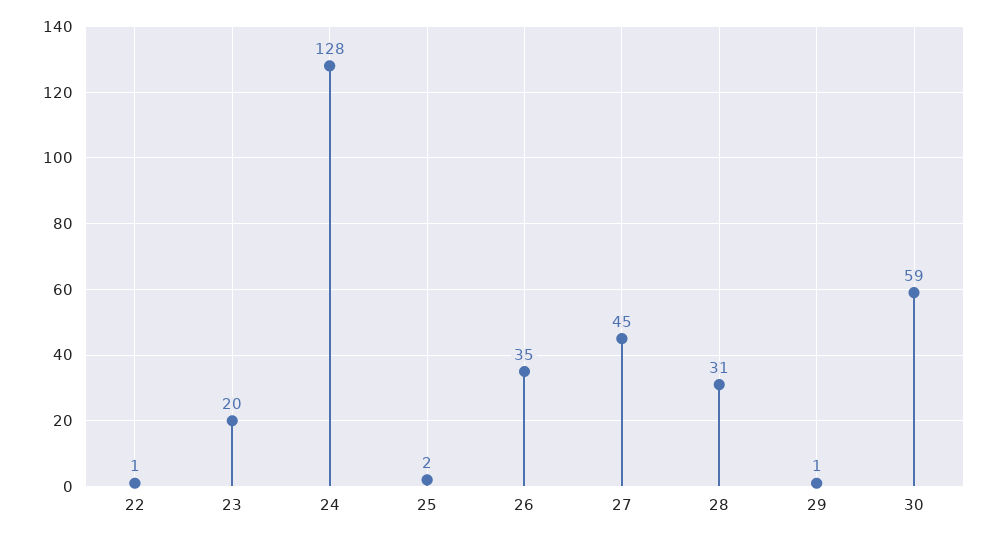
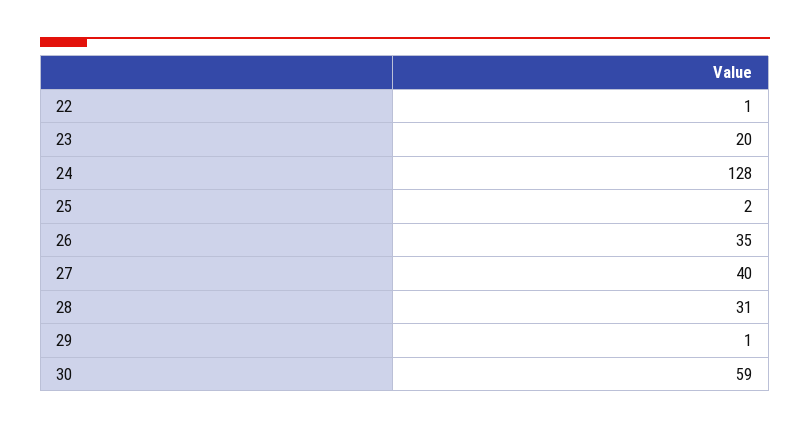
  {
    "22": 1,
    "23": 20,
    "24": 128,
    "25": 2,
    "26": 35,
-   "27": 45,
+   "27": 40,
    "28": 31,
    "29": 1,
    "30": 59
  }

